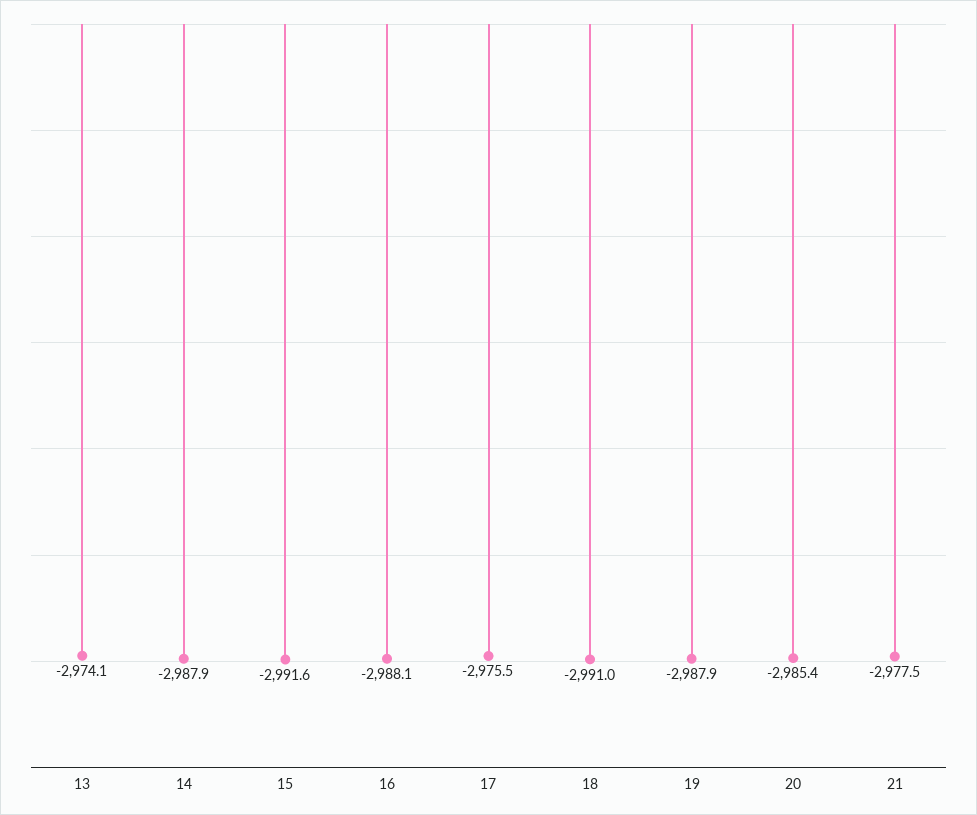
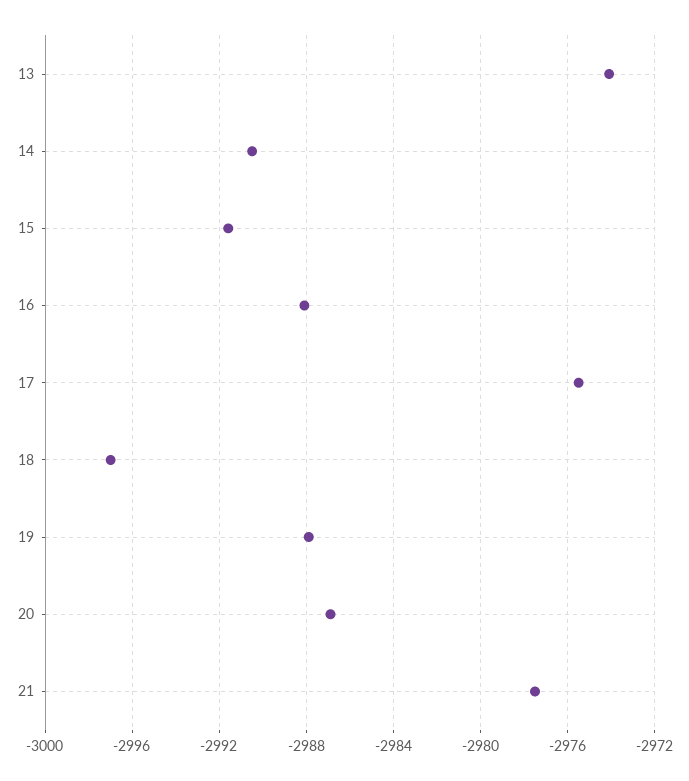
  {
    "13": -2974.1,
-   "14": -2987.9,
+   "14": -2990.5,
    "15": -2991.6,
    "16": -2988.1,
    "17": -2975.5,
-   "18": -2991,
+   "18": -2997,
    "19": -2987.9,
-   "20": -2985.4,
+   "20": -2987,
    "21": -2977.5
  }

